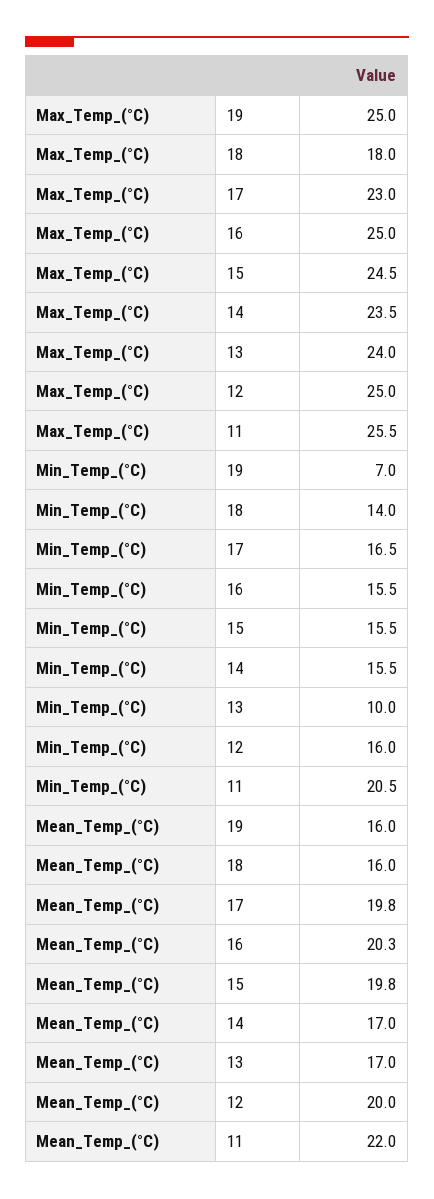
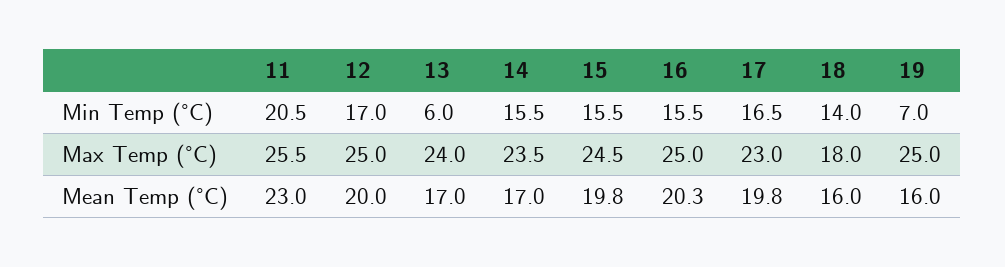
  {
    "Max_Temp_(°C)": {
      "19": 25,
      "18": 18,
      "17": 23,
      "16": 25,
      "15": 24.5,
      "14": 23.5,
      "13": 24,
      "12": 25,
      "11": 25.5
    },
    "Min_Temp_(°C)": {
      "19": 7,
      "18": 14,
      "17": 16.5,
      "16": 15.5,
      "15": 15.5,
      "14": 15.5,
-     "13": 10,
+     "13": 6,
-     "12": 16,
+     "12": 17,
      "11": 20.5
    },
    "Mean_Temp_(°C)": {
      "19": 16,
      "18": 16,
      "17": 19.8,
      "16": 20.3,
      "15": 19.8,
      "14": 17,
      "13": 17,
      "12": 20,
-     "11": 22
+     "11": 23
    }
  }

